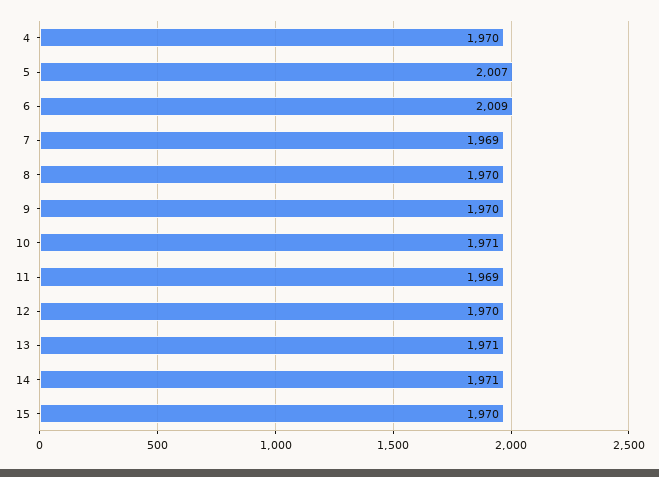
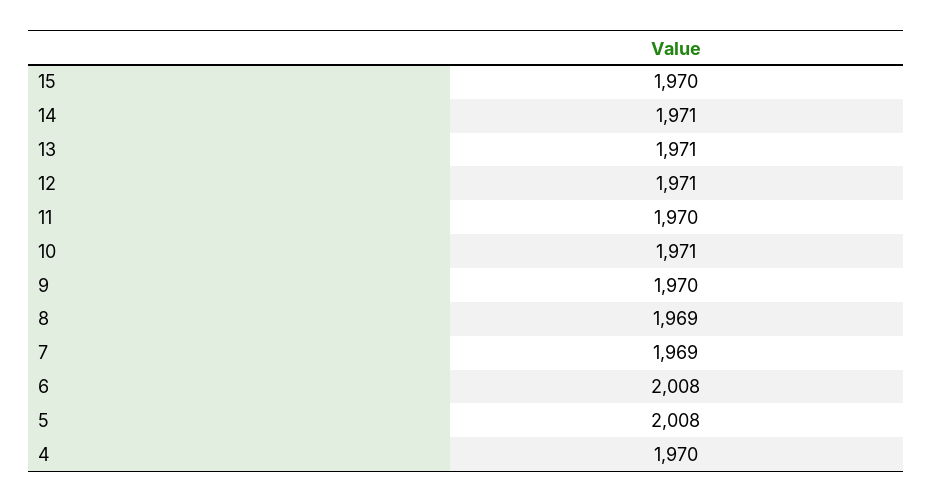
  {
    "4": 1970,
-   "5": 2007,
+   "5": 2008,
-   "6": 2009,
+   "6": 2008,
    "7": 1969,
-   "8": 1970,
+   "8": 1969,
    "9": 1970,
    "10": 1971,
-   "11": 1969,
+   "11": 1970,
-   "12": 1970,
+   "12": 1971,
    "13": 1971,
    "14": 1971,
    "15": 1970
  }

